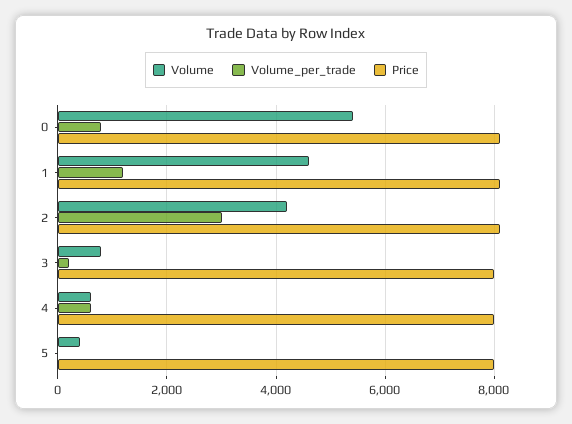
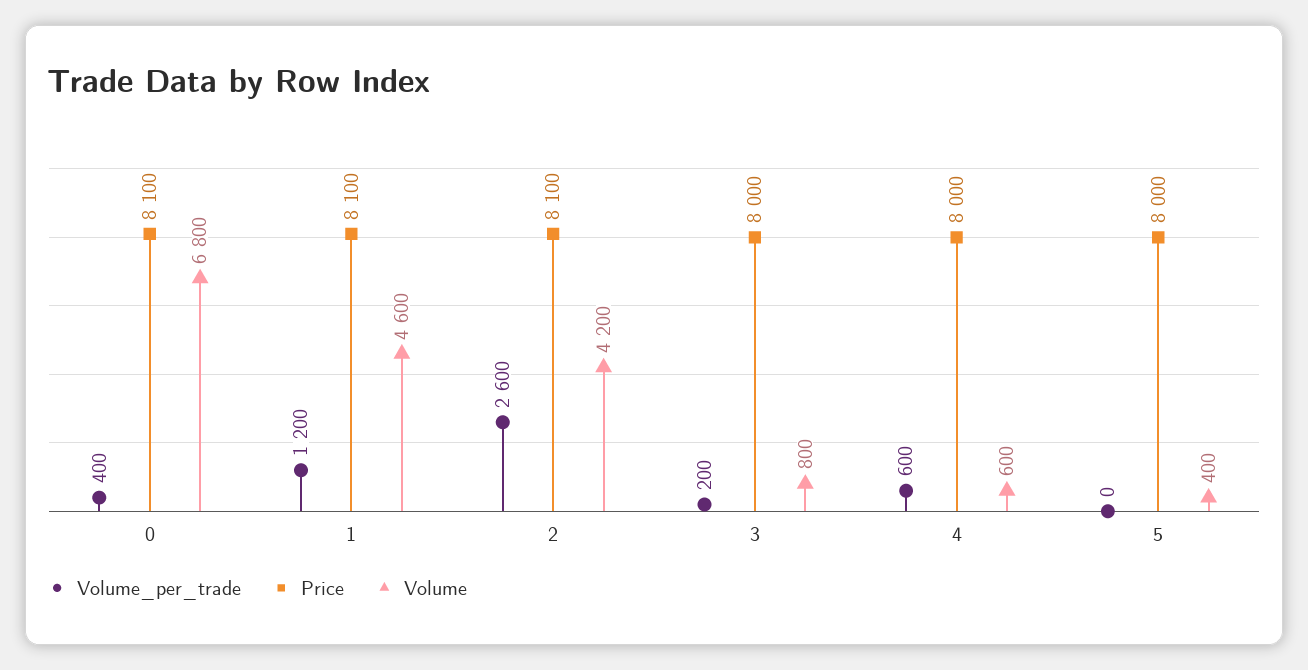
  {
    "Volume": {
-     "0": 5400,
+     "0": 6800,
      "1": 4600,
      "2": 4200,
      "3": 800,
      "4": 600,
      "5": 400
    },
    "Volume_per_trade": {
-     "0": 800,
+     "0": 400,
      "1": 1200,
-     "2": 3000,
+     "2": 2600,
      "3": 200,
      "4": 600,
      "5": 0
    },
    "Price": {
      "0": 8100,
      "1": 8100,
      "2": 8100,
      "3": 8000,
      "4": 8000,
      "5": 8000
    }
  }

